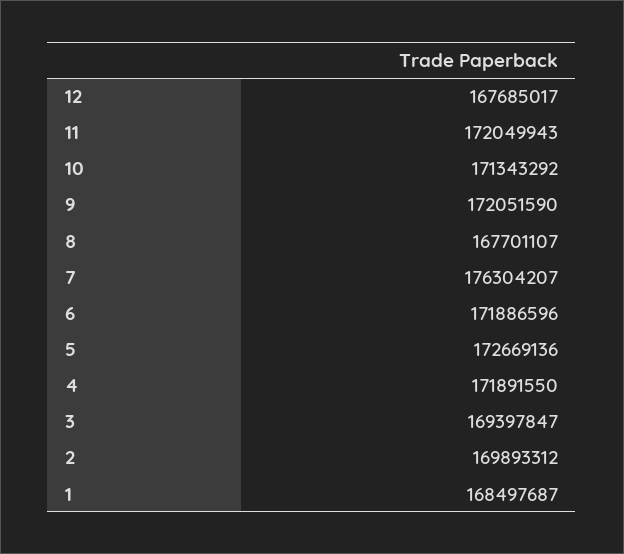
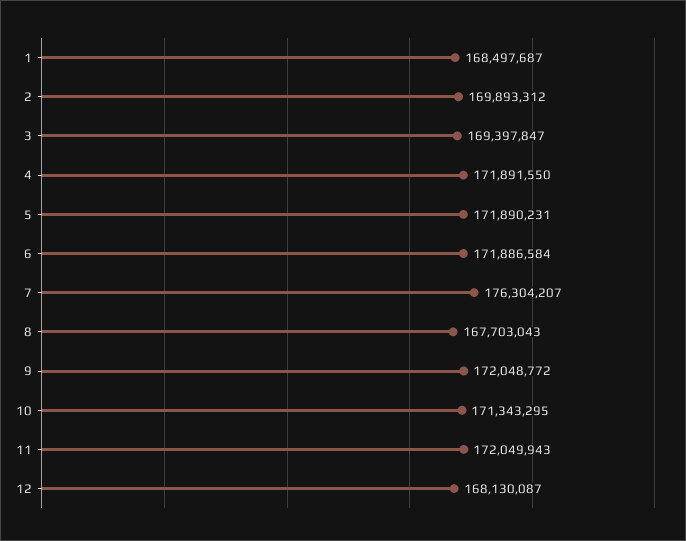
  {
-   "12": 167685017,
+   "12": 168130087,
    "11": 172049943,
-   "10": 171343292,
+   "10": 171343295,
-   "9": 172051590,
+   "9": 172048772,
-   "8": 167701107,
+   "8": 167703043,
    "7": 176304207,
-   "6": 171886596,
+   "6": 171886584,
-   "5": 172669136,
+   "5": 171890231,
    "4": 171891550,
    "3": 169397847,
    "2": 169893312,
    "1": 168497687
  }

